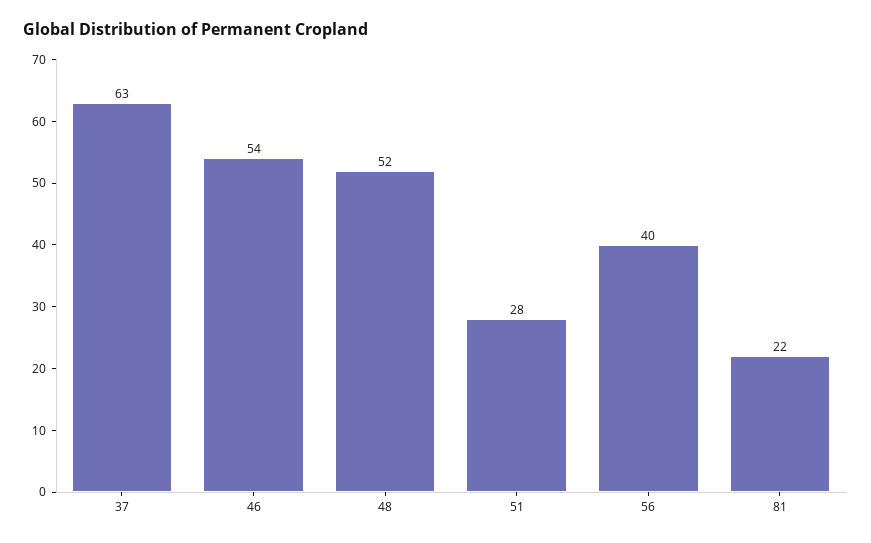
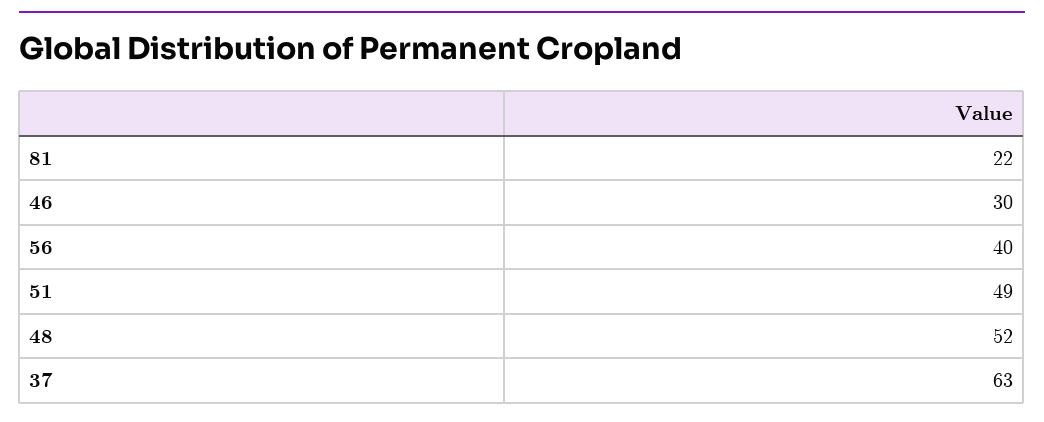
  {
    "37": 63,
-   "46": 54,
+   "46": 30,
    "48": 52,
-   "51": 28,
+   "51": 49,
    "56": 40,
    "81": 22
  }

